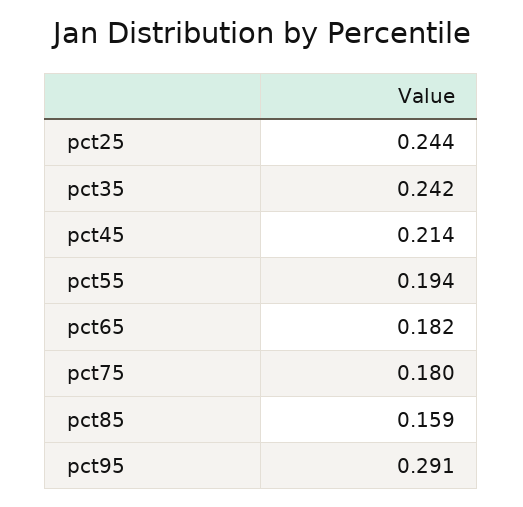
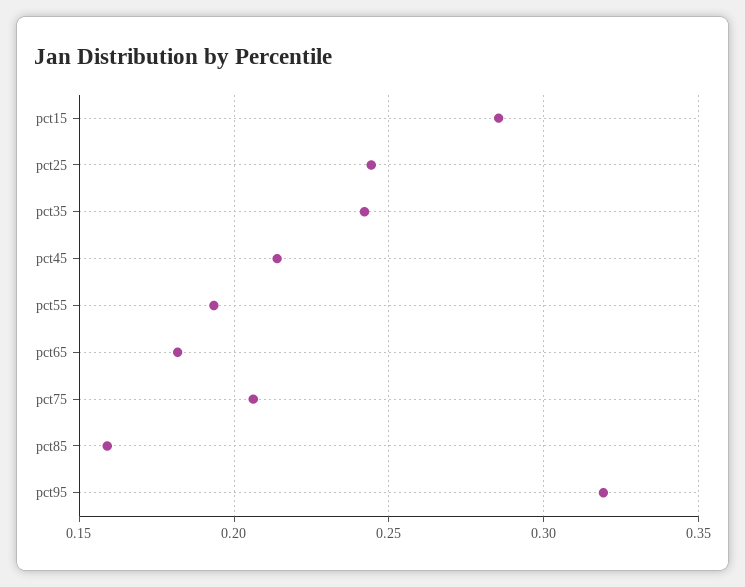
  {
    "pct25": 0.244,
    "pct35": 0.242,
    "pct45": 0.214,
    "pct55": 0.194,
    "pct65": 0.182,
-   "pct75": 0.18,
+   "pct75": 0.205,
    "pct85": 0.159,
-   "pct95": 0.291
+   "pct95": 0.32,
+   "pct15": 0.285
  }

